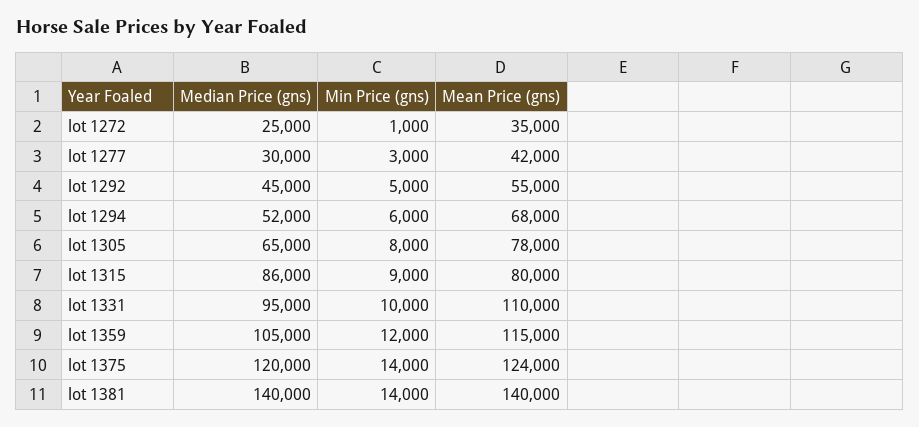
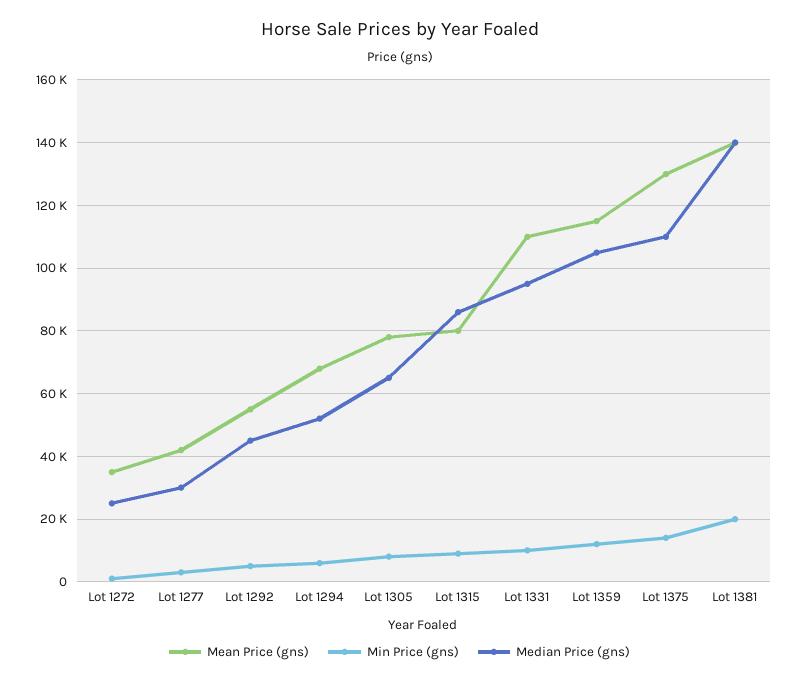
  {
    "Median Price (gns)": {
      "lot 1272": 25000,
      "lot 1277": 30000,
      "lot 1292": 45000,
      "lot 1294": 52000,
      "lot 1305": 65000,
      "lot 1315": 86000,
      "lot 1331": 95000,
      "lot 1359": 105000,
-     "lot 1375": 120000,
+     "lot 1375": 110000,
      "lot 1381": 140000
    },
    "Min Price (gns)": {
      "lot 1272": 1000,
      "lot 1277": 3000,
      "lot 1292": 5000,
      "lot 1294": 6000,
      "lot 1305": 8000,
      "lot 1315": 9000,
      "lot 1331": 10000,
      "lot 1359": 12000,
      "lot 1375": 14000,
-     "lot 1381": 14000
+     "lot 1381": 20000
    },
    "Mean Price (gns)": {
      "lot 1272": 35000,
      "lot 1277": 42000,
      "lot 1292": 55000,
      "lot 1294": 68000,
      "lot 1305": 78000,
      "lot 1315": 80000,
      "lot 1331": 110000,
      "lot 1359": 115000,
-     "lot 1375": 124000,
+     "lot 1375": 130000,
      "lot 1381": 140000
    }
  }

